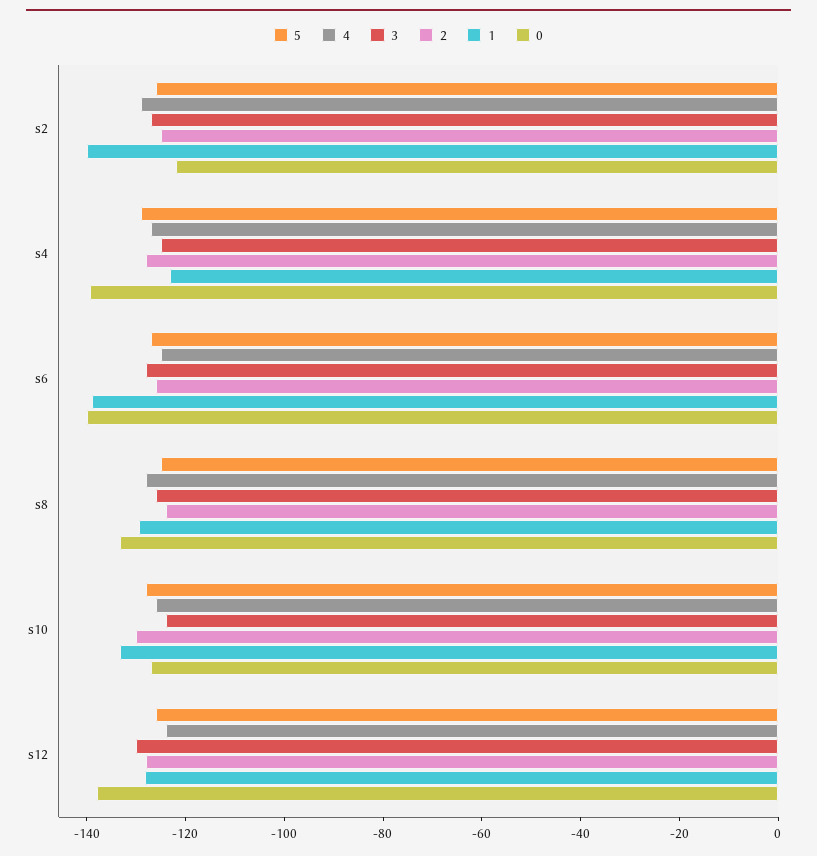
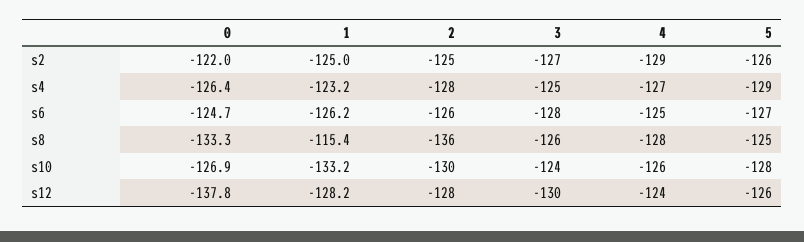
  {
    "5": {
      "s2": -126,
      "s4": -129,
      "s6": -127,
      "s8": -125,
      "s10": -128,
      "s12": -126
    },
    "4": {
      "s2": -129,
      "s4": -127,
      "s6": -125,
      "s8": -128,
      "s10": -126,
      "s12": -124
    },
    "3": {
      "s2": -127,
      "s4": -125,
      "s6": -128,
      "s8": -126,
      "s10": -124,
      "s12": -130
    },
    "2": {
      "s2": -125,
      "s4": -128,
      "s6": -126,
-     "s8": -125,
+     "s8": -136,
      "s10": -130,
      "s12": -128
    },
    "1": {
-     "s2": -140,
+     "s2": -125,
      "s4": -123.2,
-     "s6": -140,
+     "s6": -126.2,
-     "s8": -130,
+     "s8": -115.4,
      "s10": -133.2,
      "s12": -128.2
    },
    "0": {
      "s2": -122,
-     "s4": -140,
+     "s4": -126.4,
-     "s6": -140,
+     "s6": -124.7,
      "s8": -133.3,
      "s10": -126.9,
      "s12": -137.8
    }
  }

